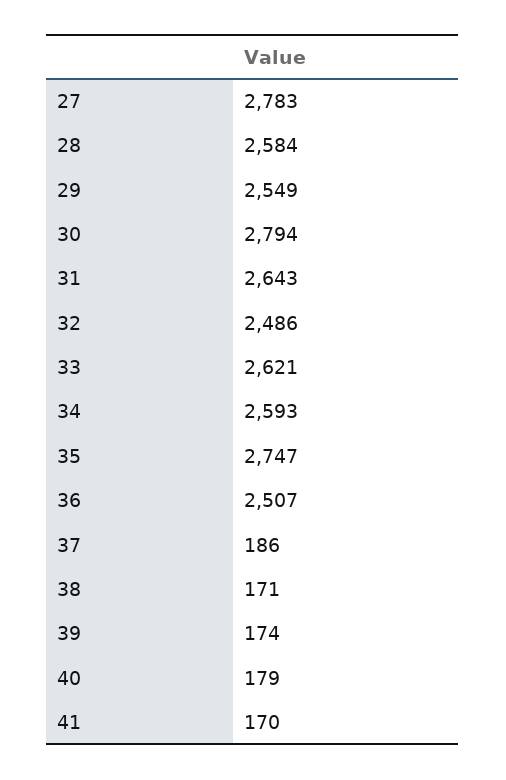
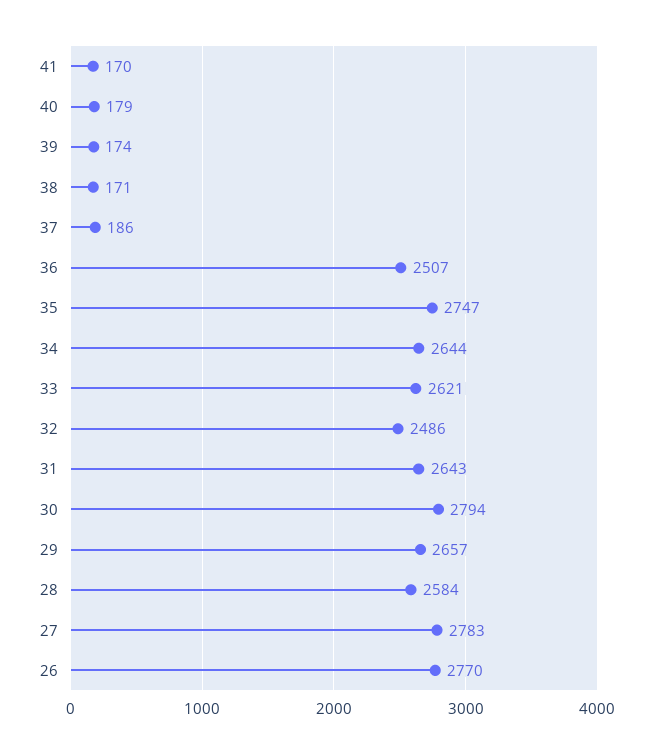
  {
    "27": 2783,
    "28": 2584,
-   "29": 2549,
+   "29": 2657,
    "30": 2794,
    "31": 2643,
    "32": 2486,
    "33": 2621,
-   "34": 2593,
+   "34": 2644,
    "35": 2747,
    "36": 2507,
    "37": 186,
    "38": 171,
    "39": 174,
    "40": 179,
-   "41": 170
+   "41": 170,
+   "26": 2770
  }

